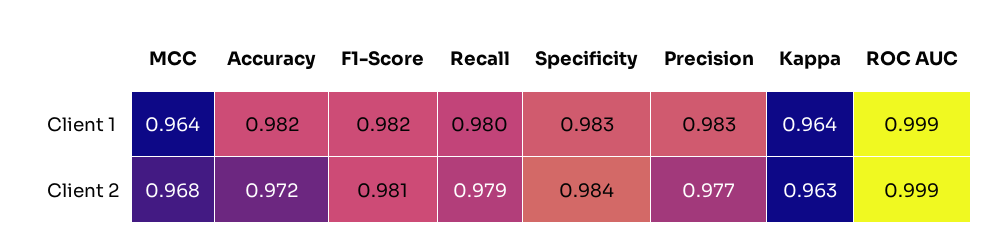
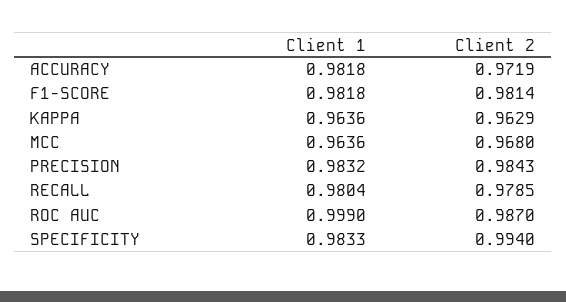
  {
    "MCC": {
      "Client 1": 0.9636,
      "Client 2": 0.968
    },
    "Accuracy": {
      "Client 1": 0.9818,
      "Client 2": 0.9719
    },
    "F1-Score": {
      "Client 1": 0.9818,
      "Client 2": 0.9814
    },
    "Recall": {
      "Client 1": 0.9804,
      "Client 2": 0.9785
    },
    "Specificity": {
      "Client 1": 0.9833,
-     "Client 2": 0.984
+     "Client 2": 0.994
    },
    "Precision": {
      "Client 1": 0.9832,
-     "Client 2": 0.977
+     "Client 2": 0.9843
    },
    "Kappa": {
      "Client 1": 0.9636,
      "Client 2": 0.9629
    },
    "ROC AUC": {
      "Client 1": 0.999,
-     "Client 2": 0.999
+     "Client 2": 0.987
    }
  }

